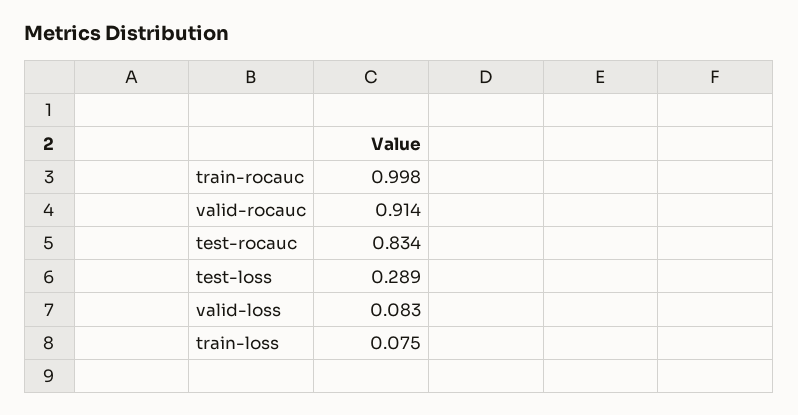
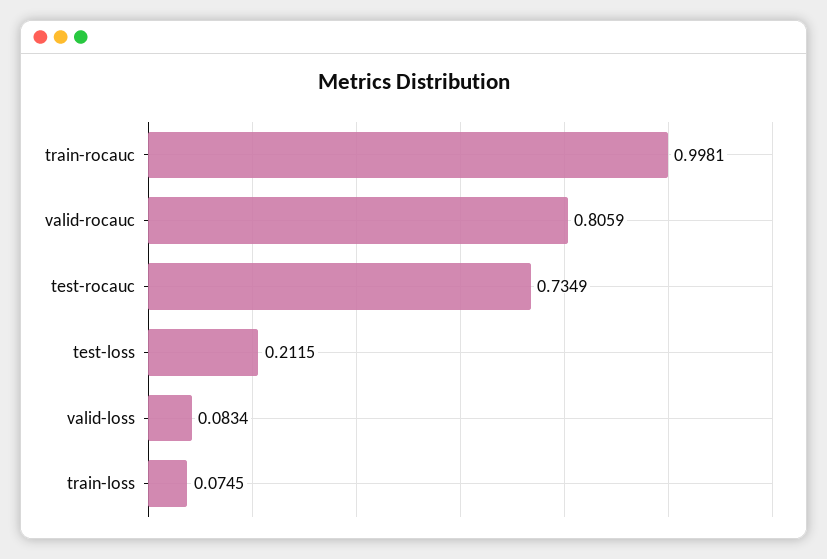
  {
    "train-rocauc": 0.9981,
-   "valid-rocauc": 0.914,
+   "valid-rocauc": 0.8059,
-   "test-rocauc": 0.834,
+   "test-rocauc": 0.7349,
-   "test-loss": 0.289,
+   "test-loss": 0.2115,
    "valid-loss": 0.0834,
    "train-loss": 0.0745
  }

